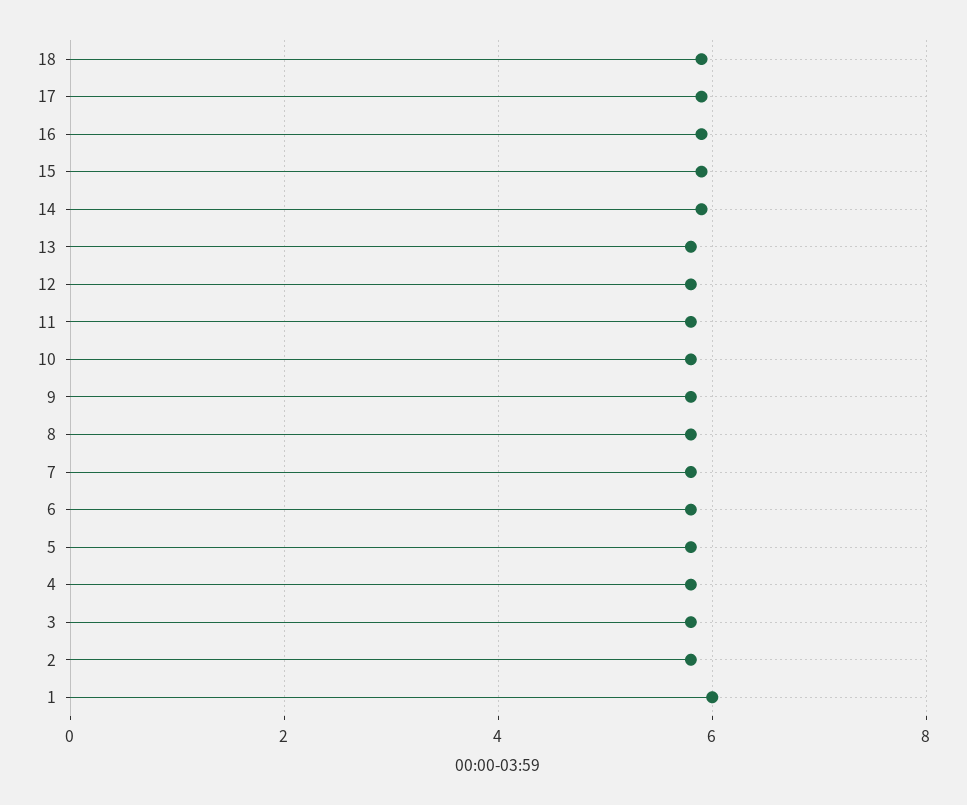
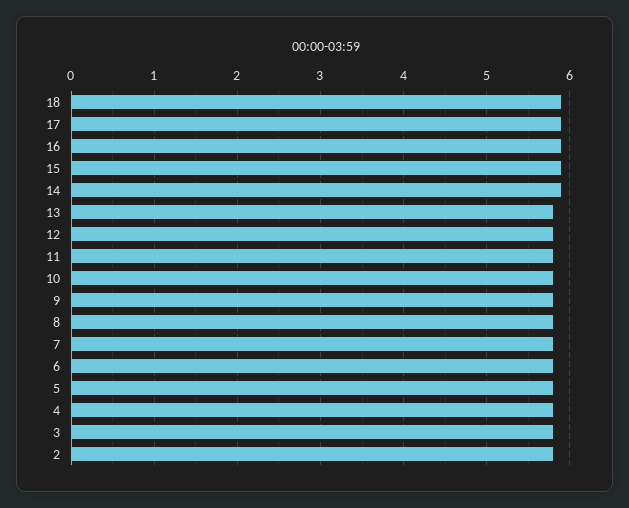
  {
    "18": 5.9,
    "17": 5.9,
    "16": 5.9,
    "15": 5.9,
    "14": 5.9,
    "13": 5.8,
    "12": 5.8,
    "11": 5.8,
    "10": 5.8,
    "9": 5.8,
    "8": 5.8,
    "7": 5.8,
    "6": 5.8,
    "5": 5.8,
    "4": 5.8,
    "3": 5.8,
-   "2": 5.8,
+   "2": 5.8
-   "1": 6
  }

